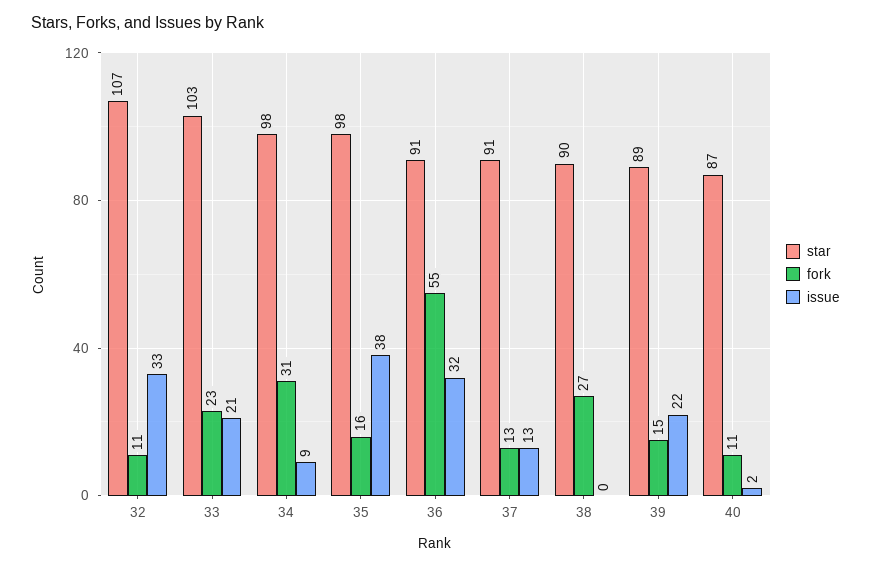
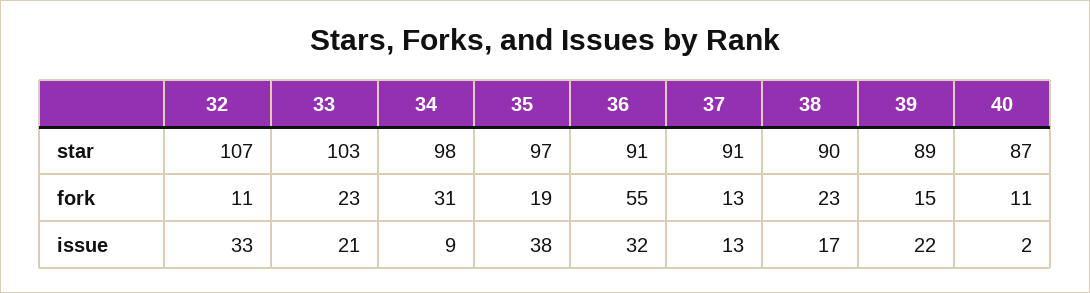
  {
    "star": {
      "32": 107,
      "33": 103,
      "34": 98,
-     "35": 98,
+     "35": 97,
      "36": 91,
      "37": 91,
      "38": 90,
      "39": 89,
      "40": 87
    },
    "fork": {
      "32": 11,
      "33": 23,
      "34": 31,
-     "35": 16,
+     "35": 19,
      "36": 55,
      "37": 13,
-     "38": 27,
+     "38": 23,
      "39": 15,
      "40": 11
    },
    "issue": {
      "32": 33,
      "33": 21,
      "34": 9,
      "35": 38,
      "36": 32,
      "37": 13,
-     "38": 0,
+     "38": 17,
      "39": 22,
      "40": 2
    }
  }

